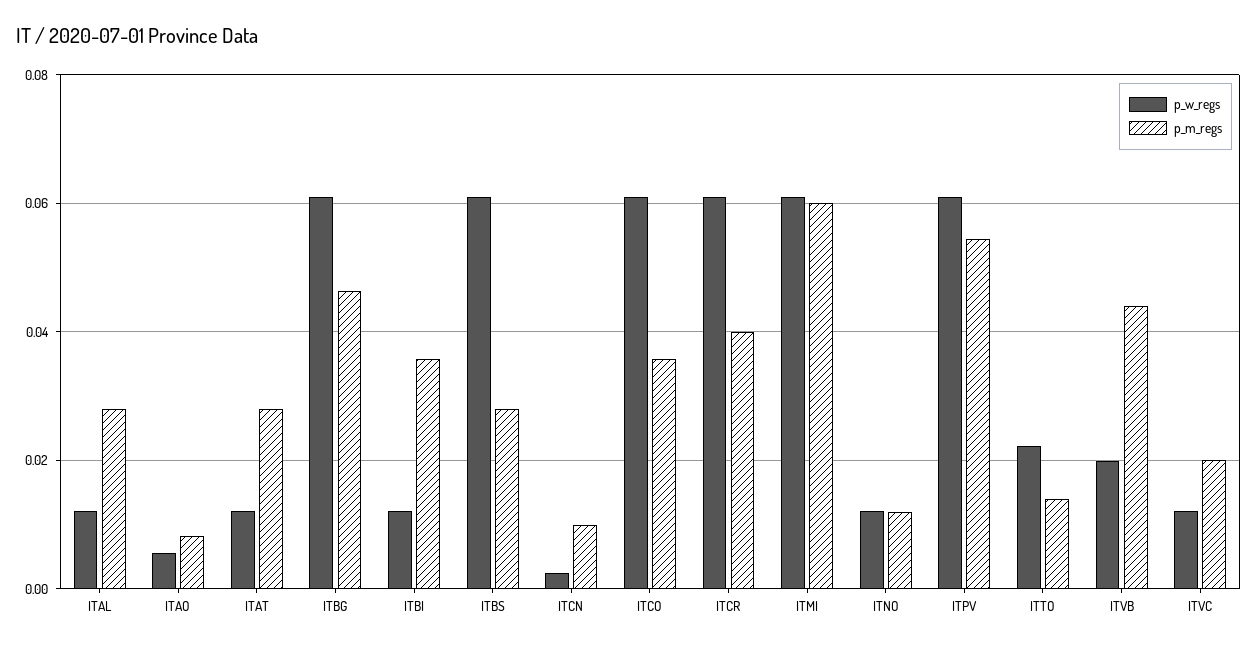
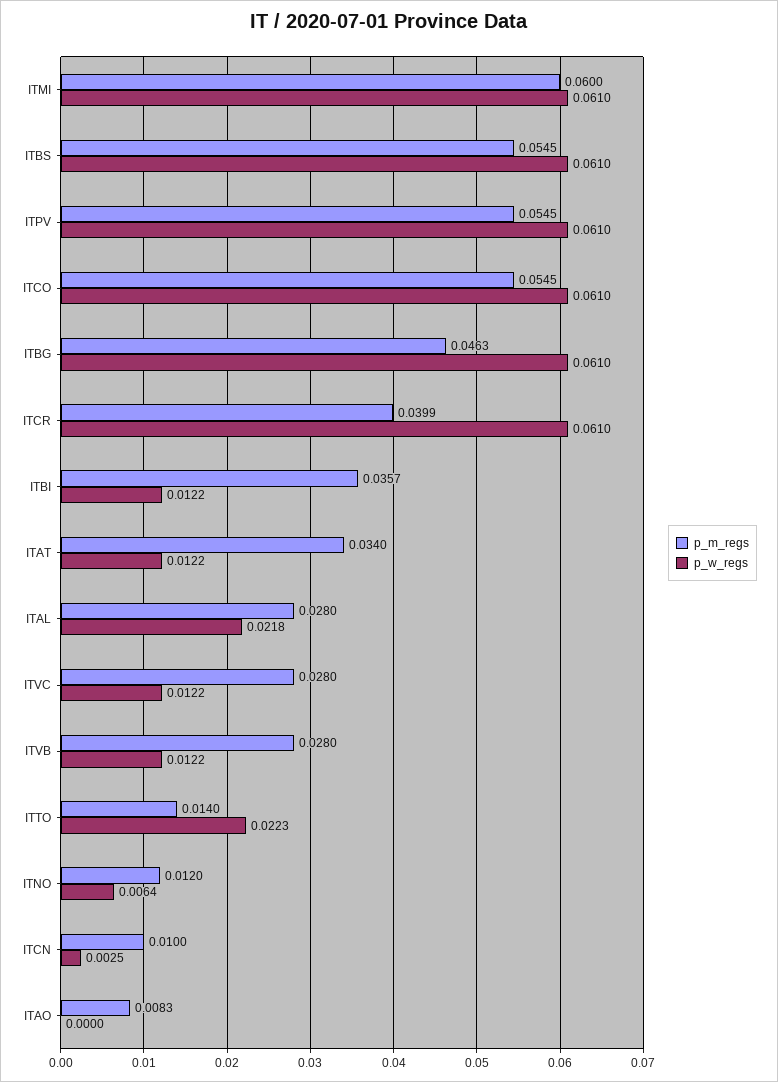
  {
    "p_w_regs": {
-     "ITAL": 0.012,
+     "ITAL": 0.0218,
-     "ITAO": 0.006,
+     "ITAO": 0,
      "ITAT": 0.0122,
      "ITBG": 0.061,
      "ITBI": 0.0122,
      "ITBS": 0.061,
      "ITCN": 0.0025,
      "ITCO": 0.061,
      "ITCR": 0.061,
      "ITMI": 0.061,
-     "ITNO": 0.012,
+     "ITNO": 0.0064,
      "ITPV": 0.061,
      "ITTO": 0.0223,
-     "ITVB": 0.02,
+     "ITVB": 0.0122,
      "ITVC": 0.0122
    },
    "p_m_regs": {
      "ITAL": 0.028,
      "ITAO": 0.0083,
-     "ITAT": 0.028,
+     "ITAT": 0.034,
      "ITBG": 0.0463,
      "ITBI": 0.0357,
-     "ITBS": 0.028,
+     "ITBS": 0.0545,
      "ITCN": 0.01,
-     "ITCO": 0.036,
+     "ITCO": 0.0545,
      "ITCR": 0.0399,
      "ITMI": 0.06,
      "ITNO": 0.012,
      "ITPV": 0.0545,
      "ITTO": 0.014,
-     "ITVB": 0.044,
+     "ITVB": 0.028,
-     "ITVC": 0.02
+     "ITVC": 0.028
    }
  }

